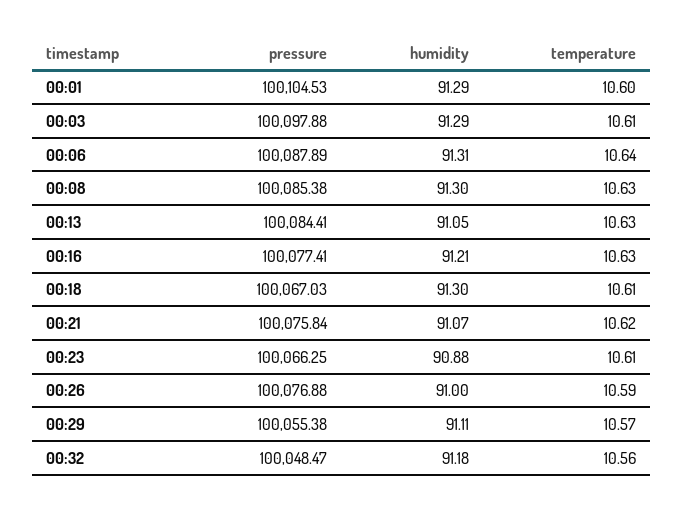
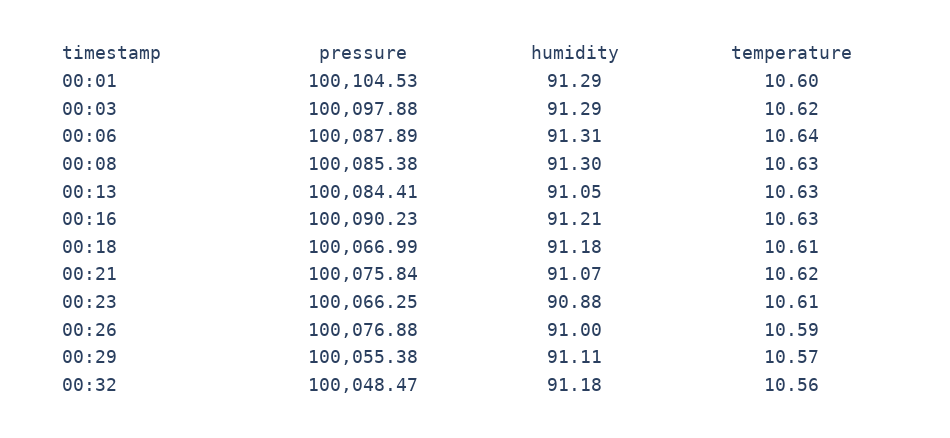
  {
    "pressure": {
      "00:01": 100104.53,
      "00:03": 100097.88,
      "00:06": 100087.89,
      "00:08": 100085.38,
      "00:13": 100084.41,
-     "00:16": 100077.41,
+     "00:16": 100090.23,
-     "00:18": 100067.03,
+     "00:18": 100066.99,
      "00:21": 100075.84,
      "00:23": 100066.25,
      "00:26": 100076.88,
      "00:29": 100055.38,
      "00:32": 100048.47
    },
    "humidity": {
      "00:01": 91.29,
      "00:03": 91.29,
      "00:06": 91.31,
      "00:08": 91.3,
      "00:13": 91.05,
      "00:16": 91.21,
-     "00:18": 91.3,
+     "00:18": 91.18,
      "00:21": 91.07,
      "00:23": 90.88,
      "00:26": 91,
      "00:29": 91.11,
      "00:32": 91.18
    },
    "temperature": {
      "00:01": 10.6,
-     "00:03": 10.61,
+     "00:03": 10.62,
      "00:06": 10.64,
      "00:08": 10.63,
      "00:13": 10.63,
      "00:16": 10.63,
      "00:18": 10.61,
      "00:21": 10.62,
      "00:23": 10.61,
      "00:26": 10.59,
      "00:29": 10.57,
      "00:32": 10.56
    }
  }

